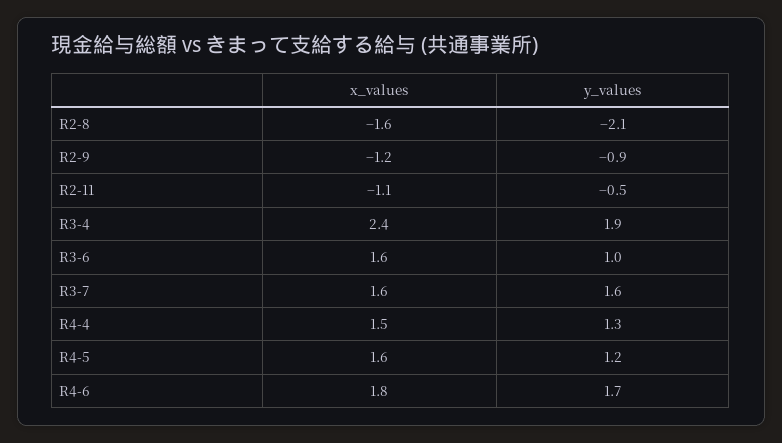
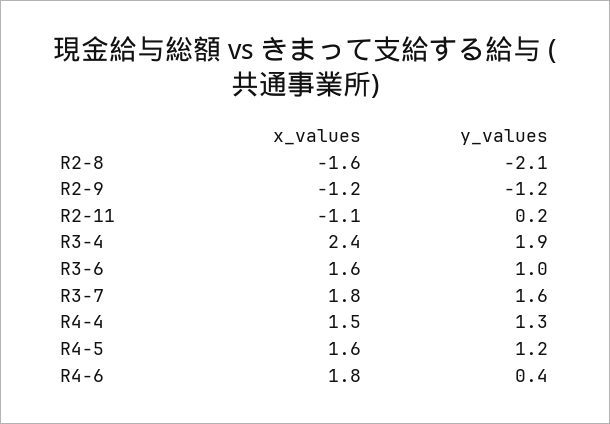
  {
    "x_values": {
      "R2-8": -1.6,
      "R2-9": -1.2,
      "R2-11": -1.1,
      "R3-4": 2.4,
      "R3-6": 1.6,
-     "R3-7": 1.6,
+     "R3-7": 1.8,
      "R4-4": 1.5,
      "R4-5": 1.6,
      "R4-6": 1.8
    },
    "y_values": {
      "R2-8": -2.1,
-     "R2-9": -0.9,
+     "R2-9": -1.2,
-     "R2-11": -0.5,
+     "R2-11": 0.2,
      "R3-4": 1.9,
      "R3-6": 1,
      "R3-7": 1.6,
      "R4-4": 1.3,
      "R4-5": 1.2,
-     "R4-6": 1.7
+     "R4-6": 0.4
    }
  }

